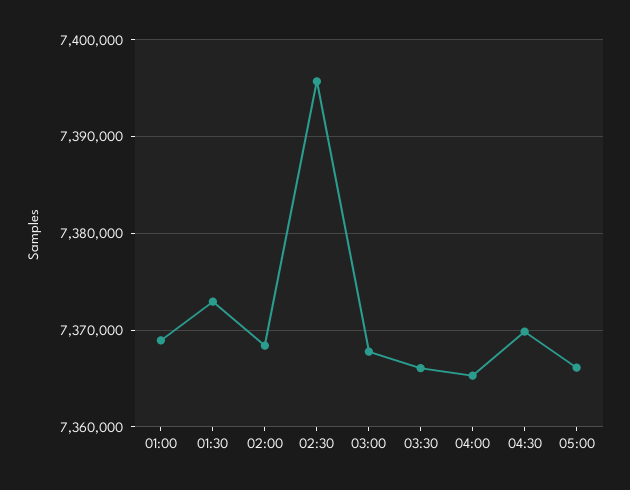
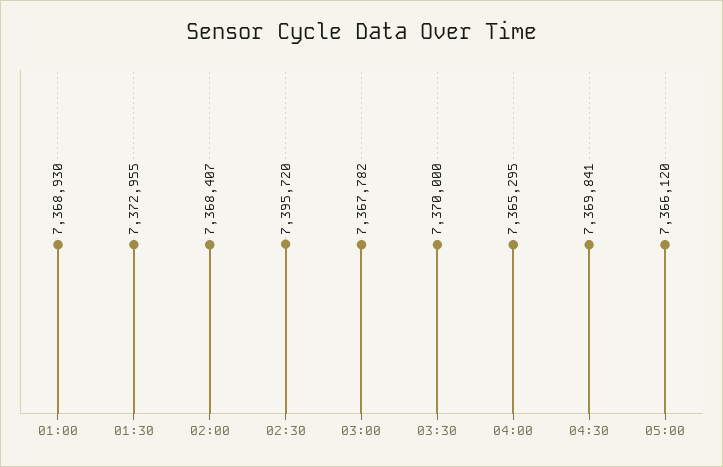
  {
    "01:00": 7368930,
    "01:30": 7372955,
    "02:00": 7368407,
    "02:30": 7395720,
    "03:00": 7367782,
-   "03:30": 7366000,
+   "03:30": 7370000,
    "04:00": 7365295,
    "04:30": 7369841,
    "05:00": 7366120
  }

